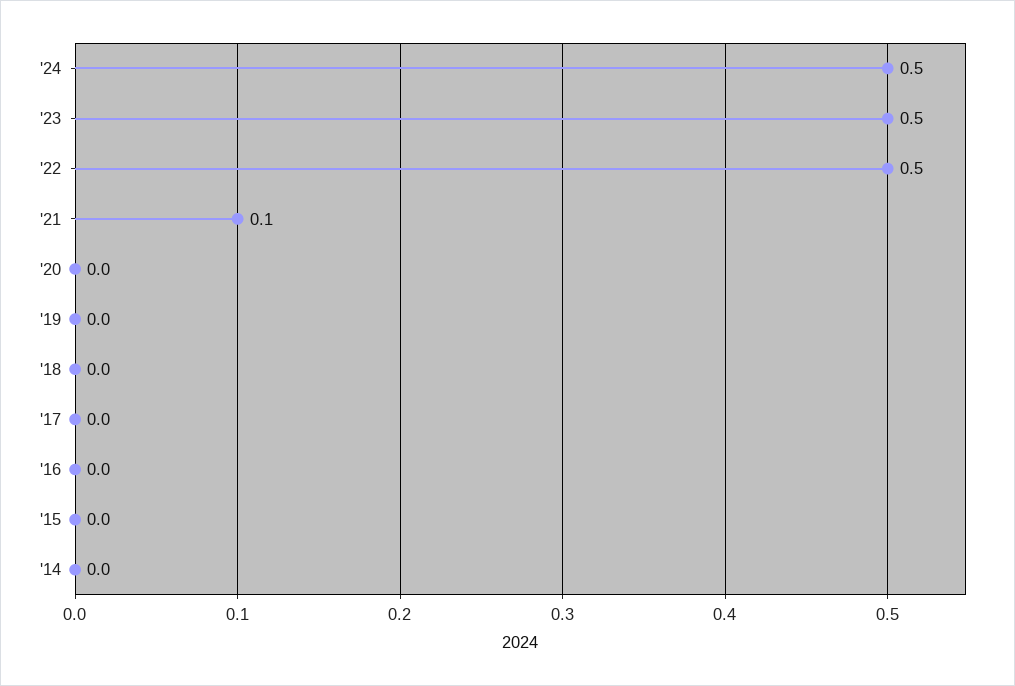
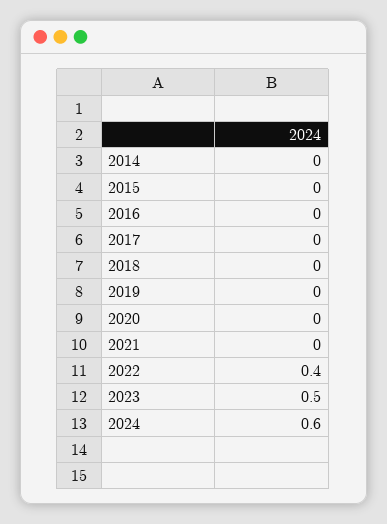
  {
-   "'24": 0.5,
+   "'24": 0.6,
    "'23": 0.5,
-   "'22": 0.5,
+   "'22": 0.4,
-   "'21": 0.1,
+   "'21": 0,
    "'20": 0,
    "'19": 0,
    "'18": 0,
    "'17": 0,
    "'16": 0,
    "'15": 0,
    "'14": 0
  }

